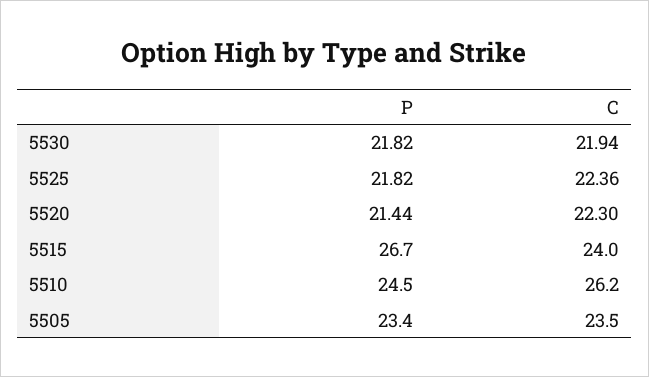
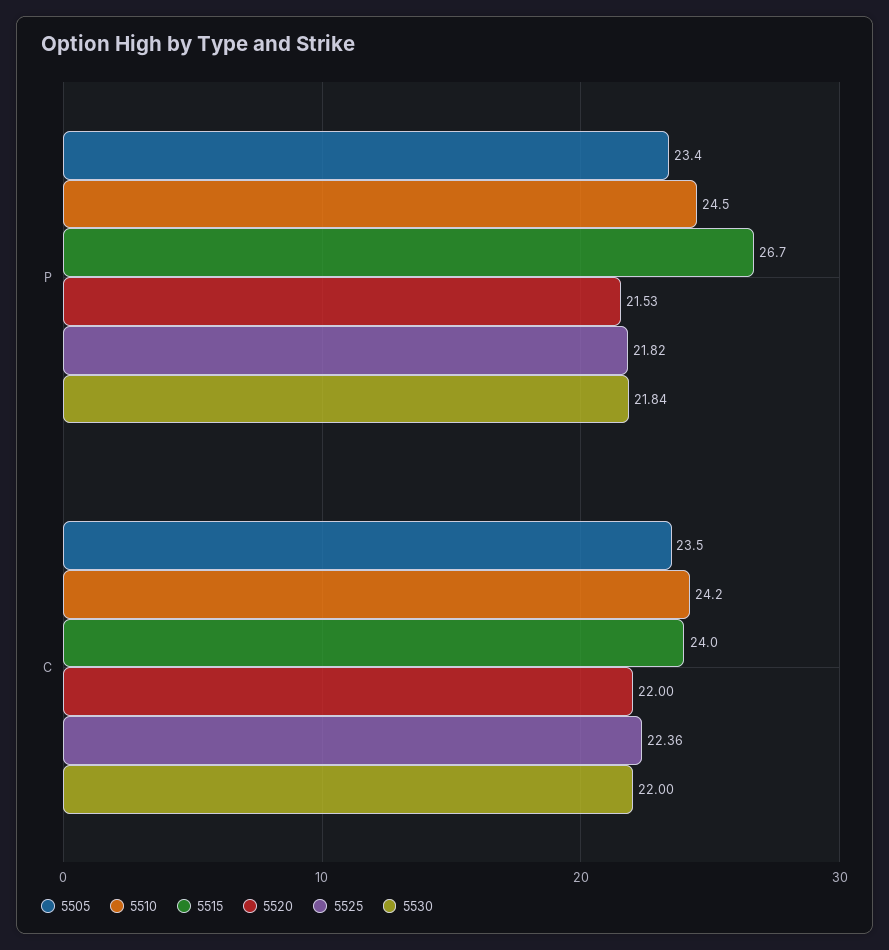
  {
    "5530": {
-     "P": 21.82,
+     "P": 21.84,
-     "C": 21.94
+     "C": 22
    },
    "5525": {
      "P": 21.82,
      "C": 22.36
    },
    "5520": {
-     "P": 21.44,
+     "P": 21.53,
-     "C": 22.3
+     "C": 22
    },
    "5515": {
      "P": 26.7,
      "C": 24
    },
    "5510": {
      "P": 24.5,
-     "C": 26.2
+     "C": 24.2
    },
    "5505": {
      "P": 23.4,
      "C": 23.5
    }
  }

